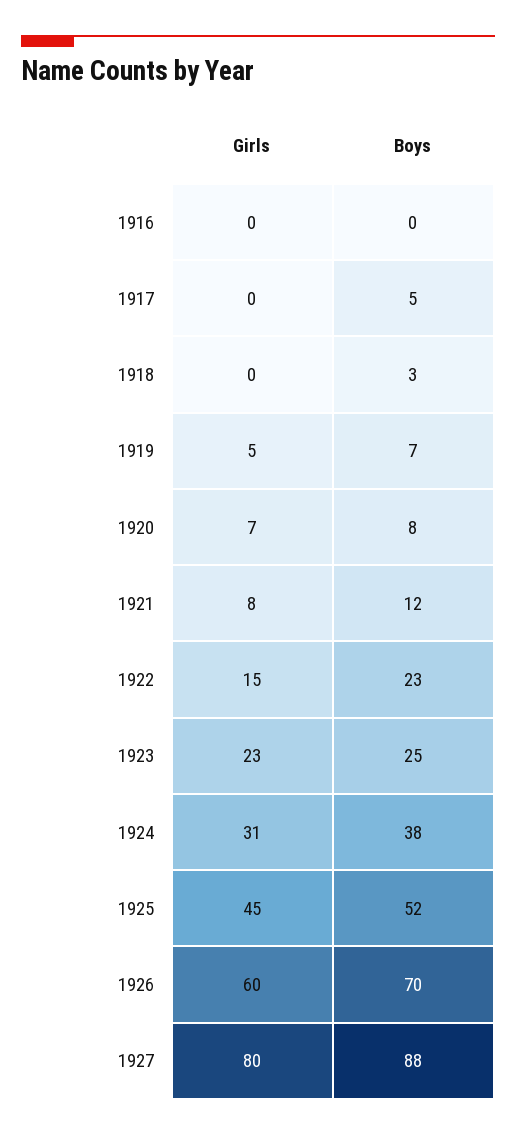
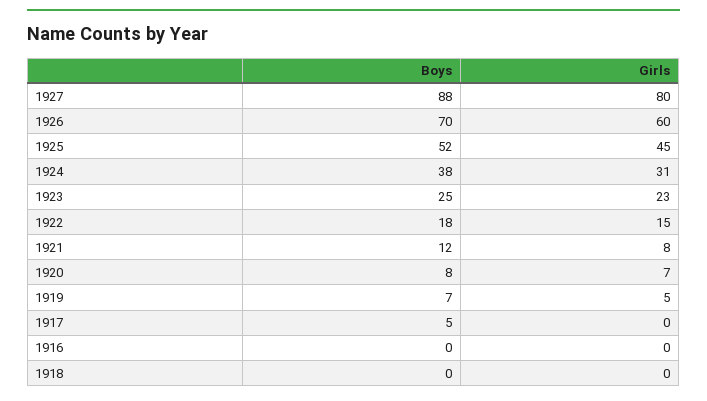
  {
    "Girls": {
      "1916": 0,
      "1917": 0,
      "1918": 0,
      "1919": 5,
      "1920": 7,
      "1921": 8,
      "1922": 15,
      "1923": 23,
      "1924": 31,
      "1925": 45,
      "1926": 60,
      "1927": 80
    },
    "Boys": {
      "1916": 0,
      "1917": 5,
-     "1918": 3,
+     "1918": 0,
      "1919": 7,
      "1920": 8,
      "1921": 12,
-     "1922": 23,
+     "1922": 18,
      "1923": 25,
      "1924": 38,
      "1925": 52,
      "1926": 70,
      "1927": 88
    }
  }

